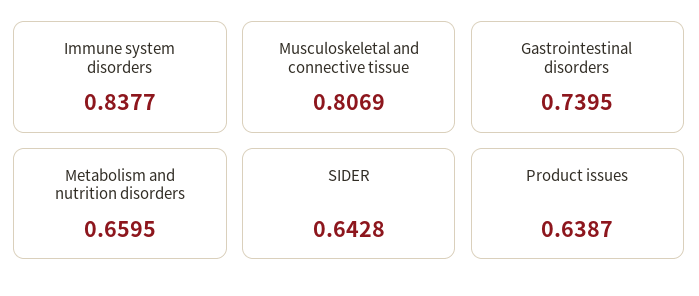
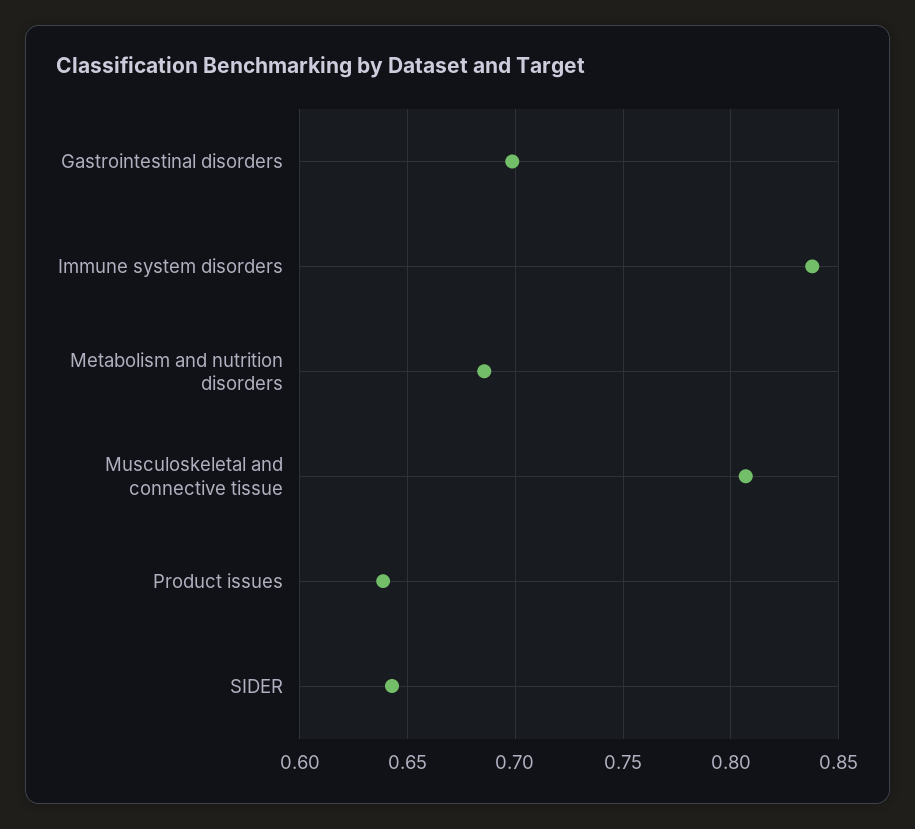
  {
    "Immune system disorders": 0.8377,
    "Musculoskeletal and connective tissue": 0.8069,
-   "Gastrointestinal disorders": 0.7395,
+   "Gastrointestinal disorders": 0.7,
-   "Metabolism and nutrition disorders": 0.6595,
+   "Metabolism and nutrition disorders": 0.685,
    "SIDER": 0.6428,
    "Product issues": 0.6387
  }

